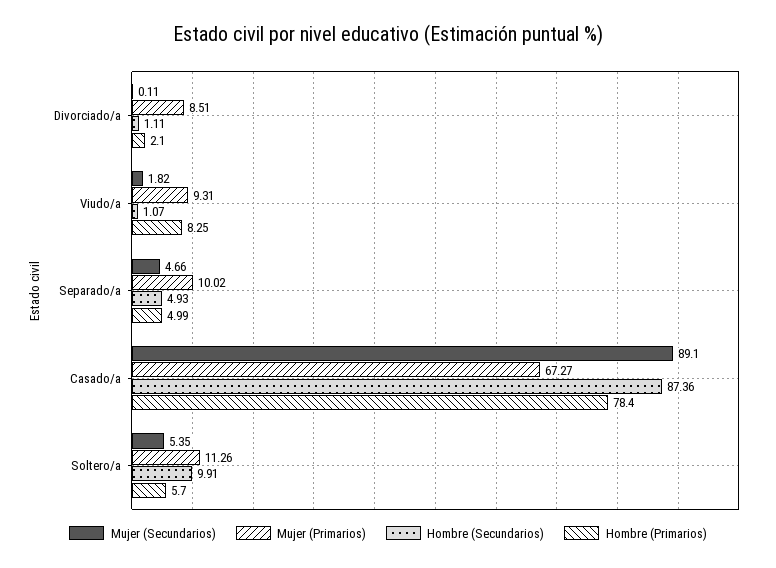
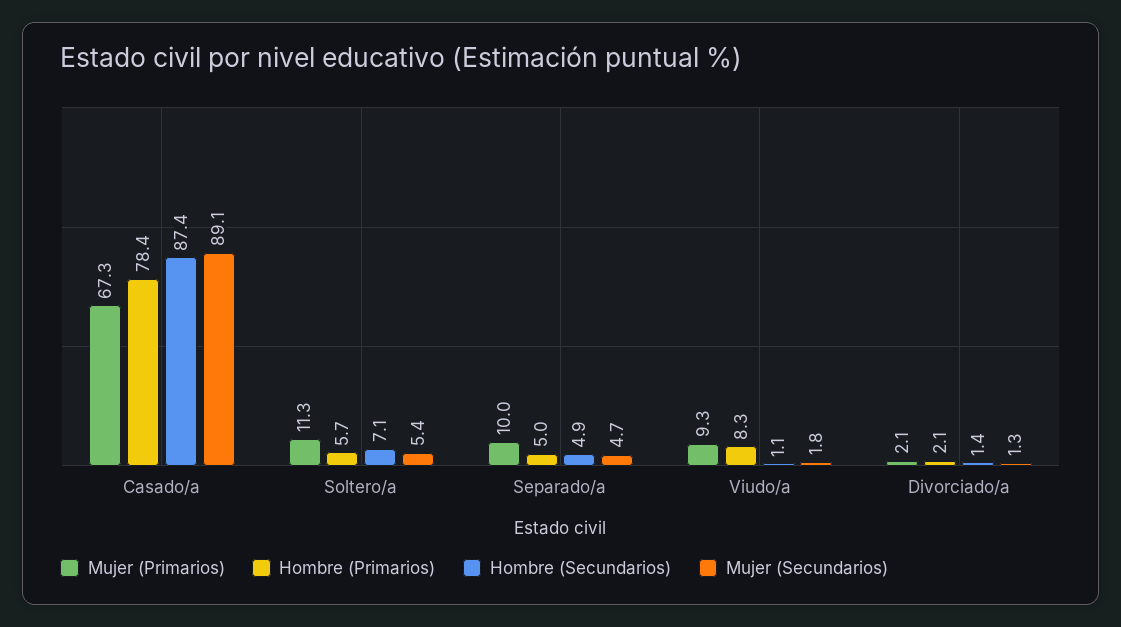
  {
    "Mujer (Secundarios)": {
-     "Divorciado/a": 0.11,
+     "Divorciado/a": 1.3,
      "Viudo/a": 1.82,
      "Separado/a": 4.66,
      "Casado/a": 89.1,
      "Soltero/a": 5.35
    },
    "Mujer (Primarios)": {
-     "Divorciado/a": 8.51,
+     "Divorciado/a": 2.1,
      "Viudo/a": 9.31,
      "Separado/a": 10.02,
      "Casado/a": 67.27,
      "Soltero/a": 11.26
    },
    "Hombre (Secundarios)": {
-     "Divorciado/a": 1.11,
+     "Divorciado/a": 1.4,
      "Viudo/a": 1.07,
      "Separado/a": 4.93,
      "Casado/a": 87.36,
-     "Soltero/a": 9.91
+     "Soltero/a": 7.1
    },
    "Hombre (Primarios)": {
      "Divorciado/a": 2.1,
      "Viudo/a": 8.25,
      "Separado/a": 4.99,
      "Casado/a": 78.4,
      "Soltero/a": 5.7
    }
  }

